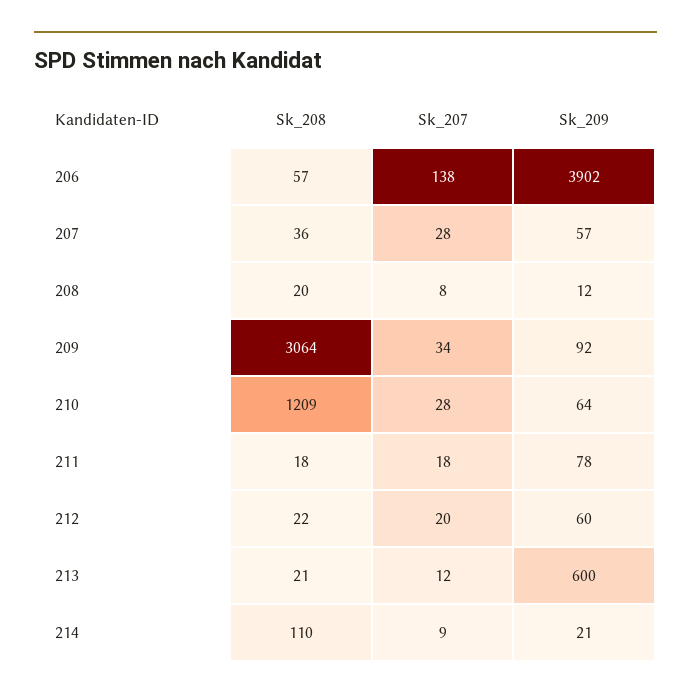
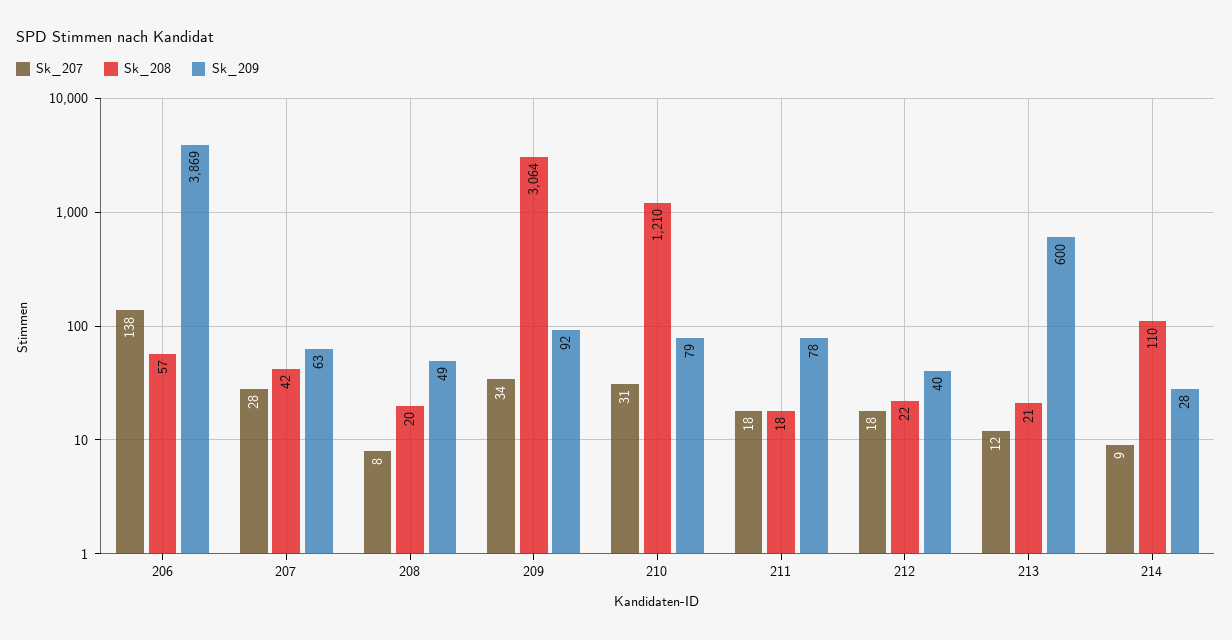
  {
    "Sk_208": {
      "206": 57,
-     "207": 36,
+     "207": 42,
      "208": 20,
      "209": 3064,
-     "210": 1209,
+     "210": 1210,
      "211": 18,
      "212": 22,
      "213": 21,
      "214": 110
    },
    "Sk_207": {
      "206": 138,
      "207": 28,
      "208": 8,
      "209": 34,
-     "210": 28,
+     "210": 31,
      "211": 18,
-     "212": 20,
+     "212": 18,
      "213": 12,
      "214": 9
    },
    "Sk_209": {
-     "206": 3902,
+     "206": 3869,
-     "207": 57,
+     "207": 63,
-     "208": 12,
+     "208": 49,
      "209": 92,
-     "210": 64,
+     "210": 79,
      "211": 78,
-     "212": 60,
+     "212": 40,
      "213": 600,
-     "214": 21
+     "214": 28
    }
  }

